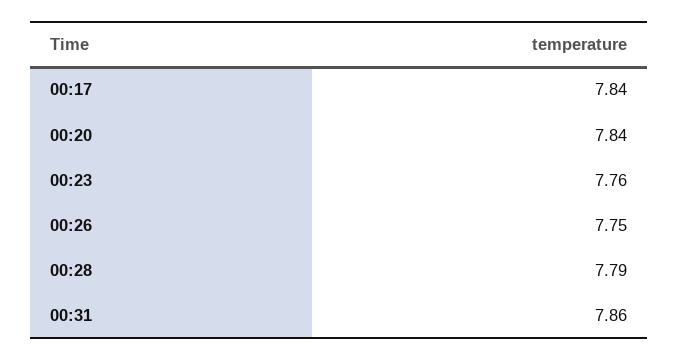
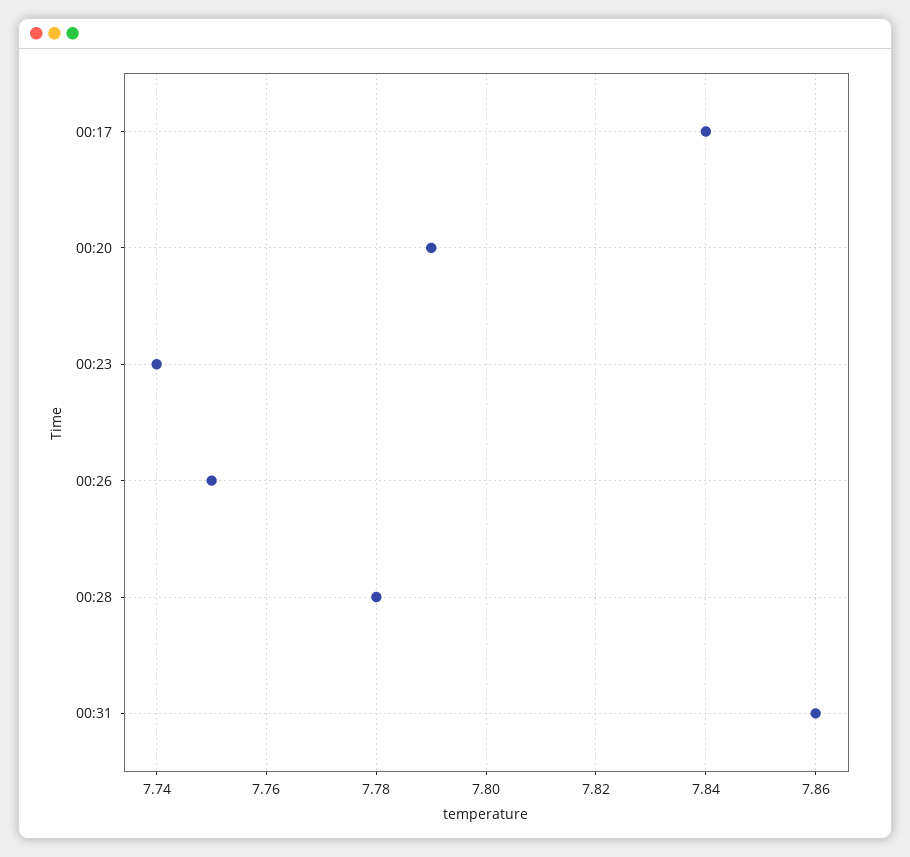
  {
    "00:17": 7.84,
-   "00:20": 7.84,
+   "00:20": 7.79,
-   "00:23": 7.76,
+   "00:23": 7.74,
    "00:26": 7.75,
-   "00:28": 7.79,
+   "00:28": 7.78,
    "00:31": 7.86
  }

